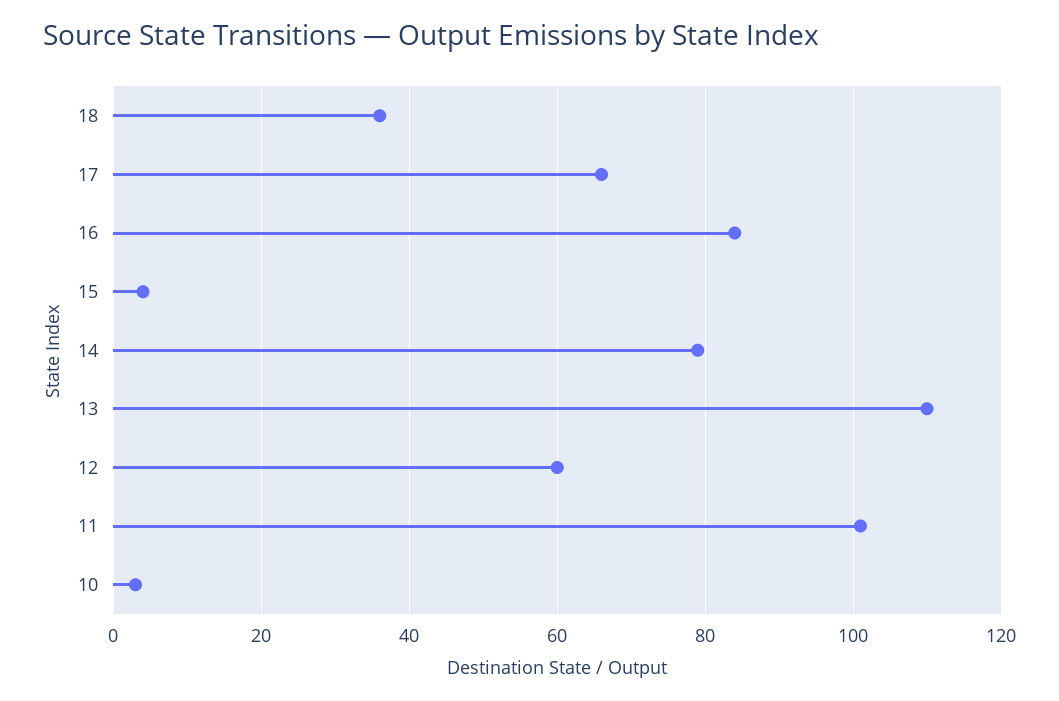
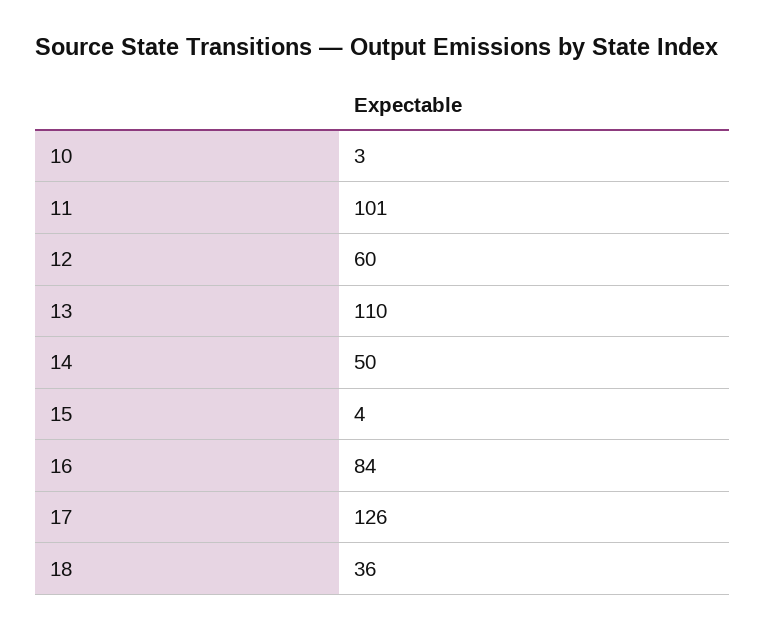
  {
    "18": 36,
-   "17": 65,
+   "17": 126,
    "16": 84,
    "15": 4,
-   "14": 80,
+   "14": 50,
    "13": 110,
    "12": 60,
    "11": 101,
    "10": 3
  }

